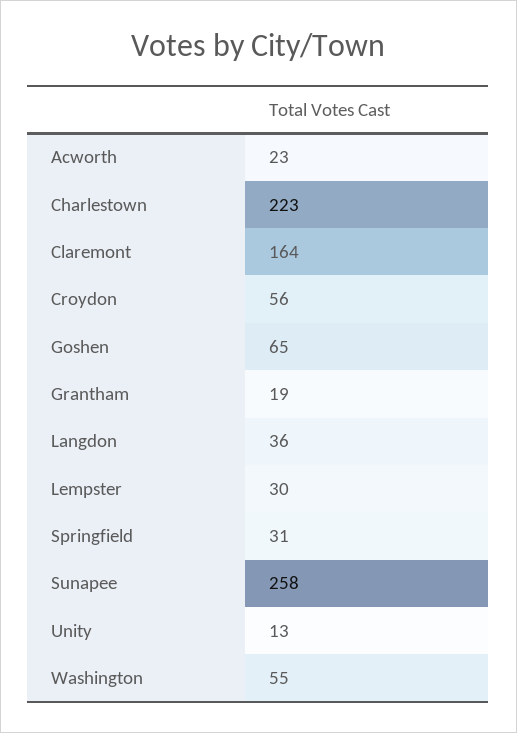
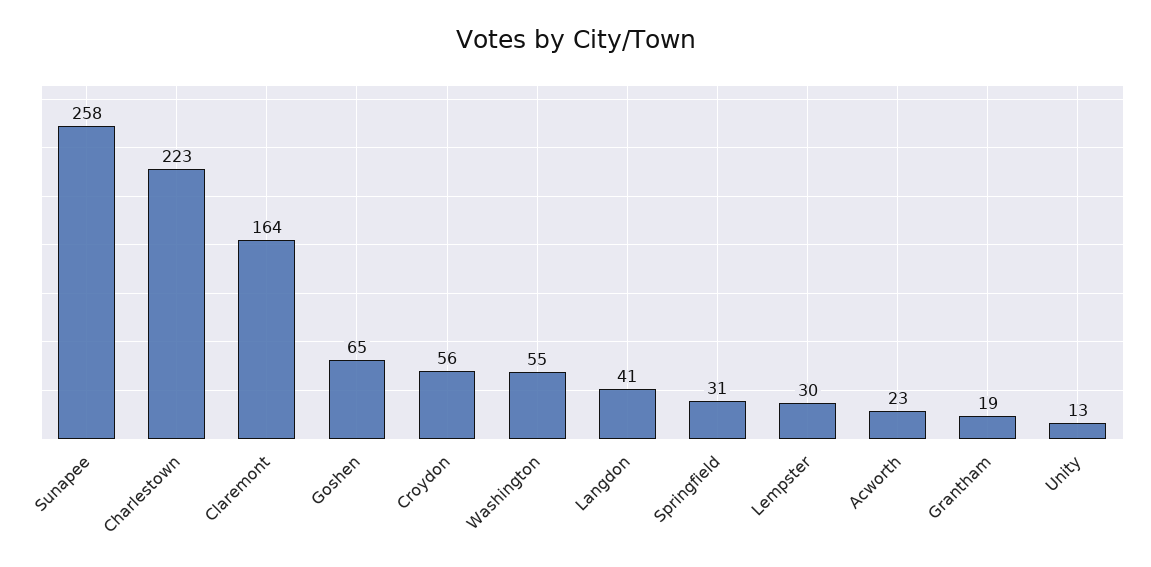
  {
    "Acworth": 23,
    "Charlestown": 223,
    "Claremont": 164,
    "Croydon": 56,
    "Goshen": 65,
    "Grantham": 19,
-   "Langdon": 36,
+   "Langdon": 41,
    "Lempster": 30,
    "Springfield": 31,
    "Sunapee": 258,
    "Unity": 13,
    "Washington": 55
  }

